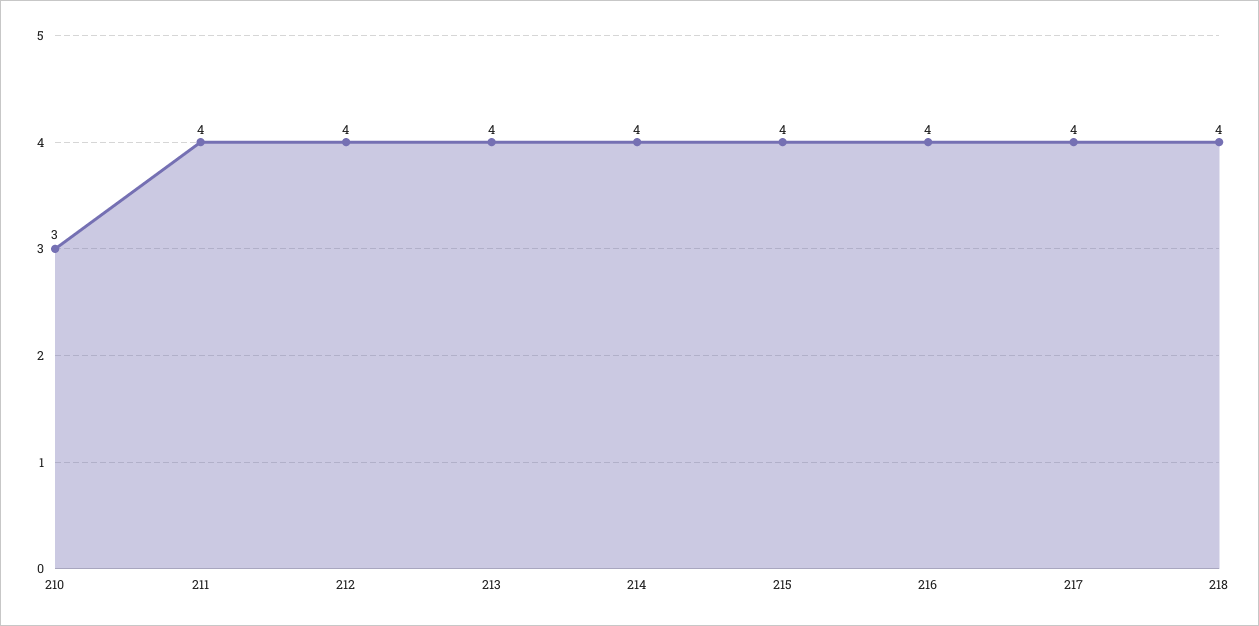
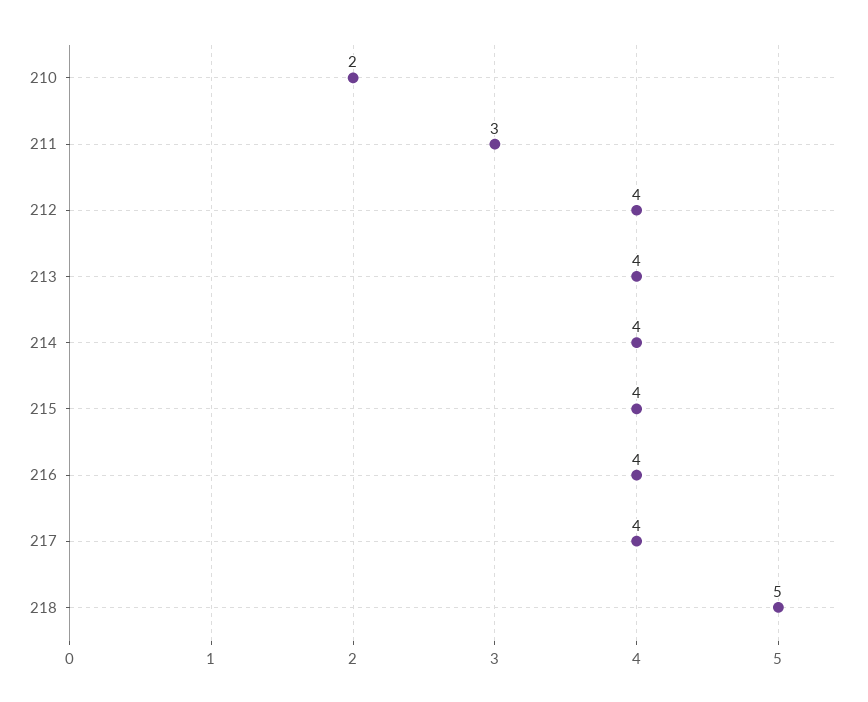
  {
-   "210": 3,
+   "210": 2,
-   "211": 4,
+   "211": 3,
    "212": 4,
    "213": 4,
    "214": 4,
    "215": 4,
    "216": 4,
    "217": 4,
-   "218": 4
+   "218": 5
  }

